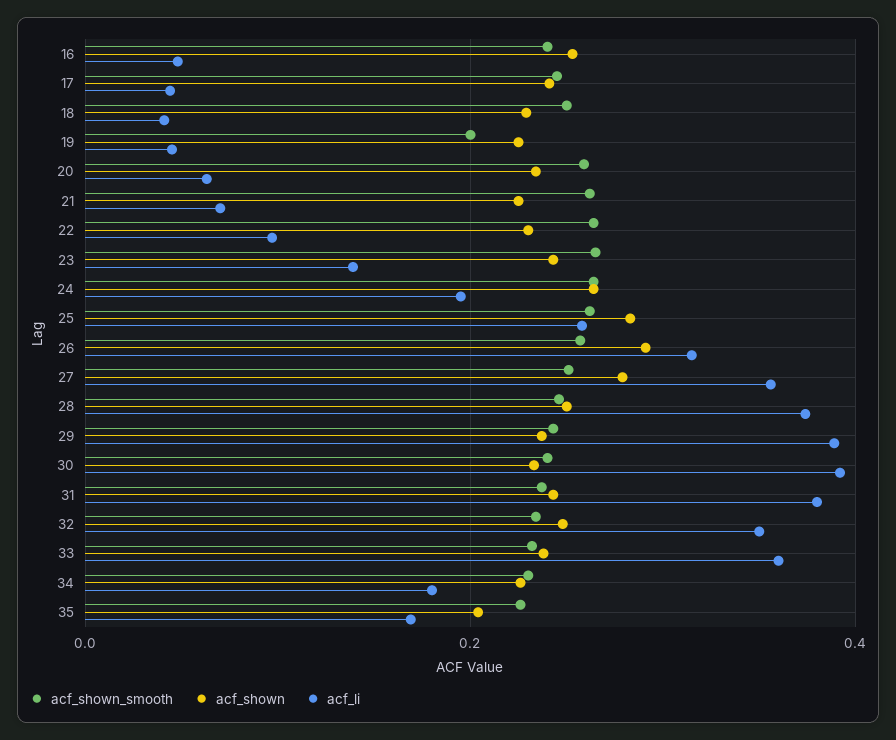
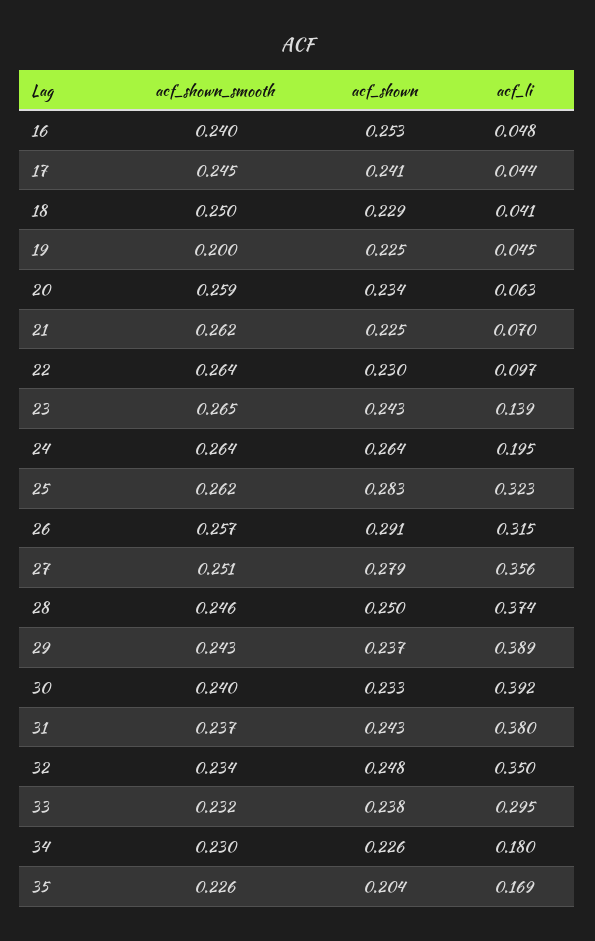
  {
    "acf_shown_smooth": {
      "16": 0.24,
      "17": 0.245,
      "18": 0.25,
      "19": 0.2,
      "20": 0.259,
      "21": 0.262,
      "22": 0.264,
      "23": 0.265,
      "24": 0.264,
      "25": 0.262,
      "26": 0.257,
      "27": 0.251,
      "28": 0.246,
      "29": 0.243,
      "30": 0.24,
      "31": 0.237,
      "32": 0.234,
      "33": 0.232,
      "34": 0.23,
      "35": 0.226
    },
    "acf_shown": {
      "16": 0.253,
      "17": 0.241,
      "18": 0.229,
      "19": 0.225,
      "20": 0.234,
      "21": 0.225,
      "22": 0.23,
      "23": 0.243,
      "24": 0.264,
      "25": 0.283,
      "26": 0.291,
      "27": 0.279,
      "28": 0.25,
      "29": 0.237,
      "30": 0.233,
      "31": 0.243,
      "32": 0.248,
      "33": 0.238,
      "34": 0.226,
      "35": 0.204
    },
    "acf_li": {
      "16": 0.048,
      "17": 0.044,
      "18": 0.041,
      "19": 0.045,
      "20": 0.063,
      "21": 0.07,
      "22": 0.097,
      "23": 0.139,
      "24": 0.195,
-     "25": 0.26,
+     "25": 0.323,
      "26": 0.315,
      "27": 0.356,
      "28": 0.374,
      "29": 0.389,
      "30": 0.392,
      "31": 0.38,
      "32": 0.35,
-     "33": 0.36,
+     "33": 0.295,
      "34": 0.18,
      "35": 0.169
    }
  }

